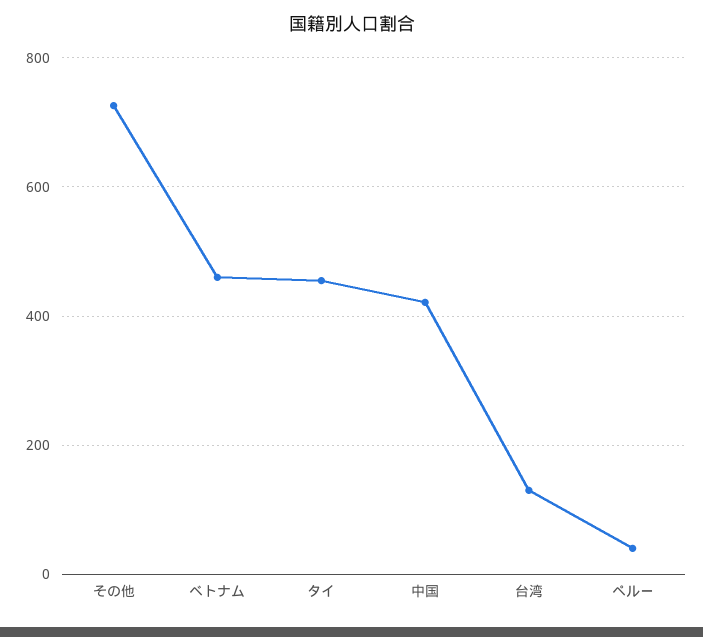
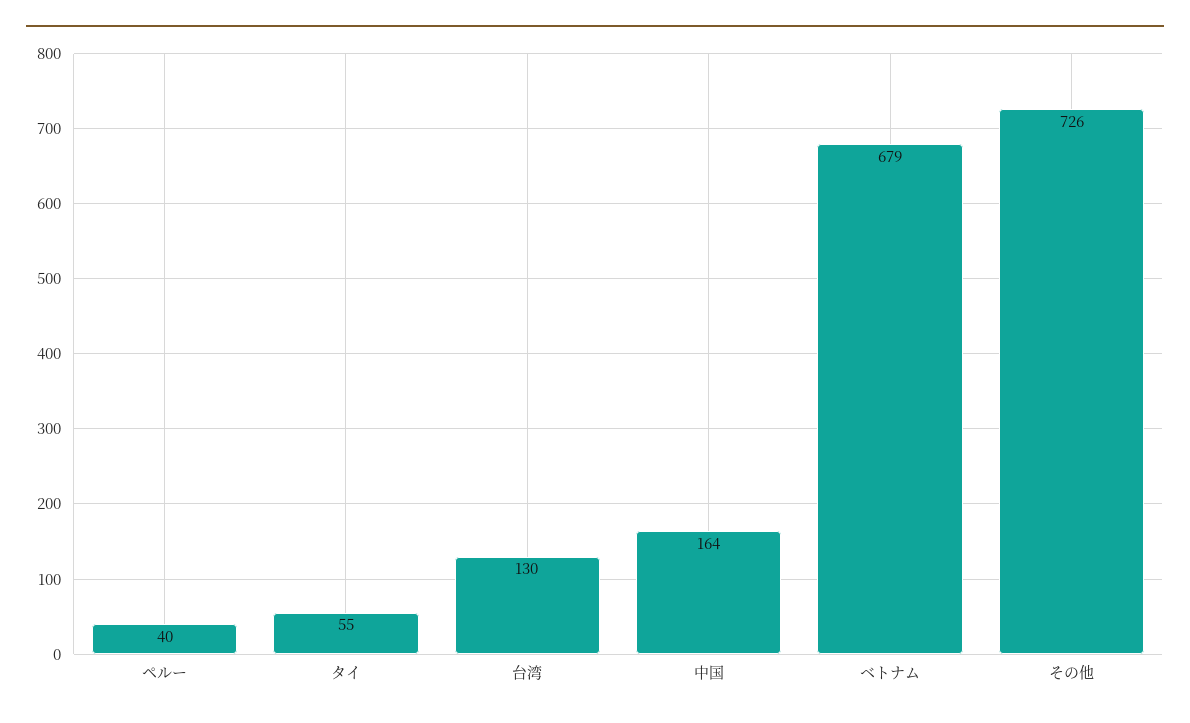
  {
    "その他": 726,
-   "ベトナム": 460,
+   "ベトナム": 679,
-   "タイ": 460,
+   "タイ": 55,
-   "中国": 420,
+   "中国": 164,
    "台湾": 130,
    "ペルー": 40
  }

